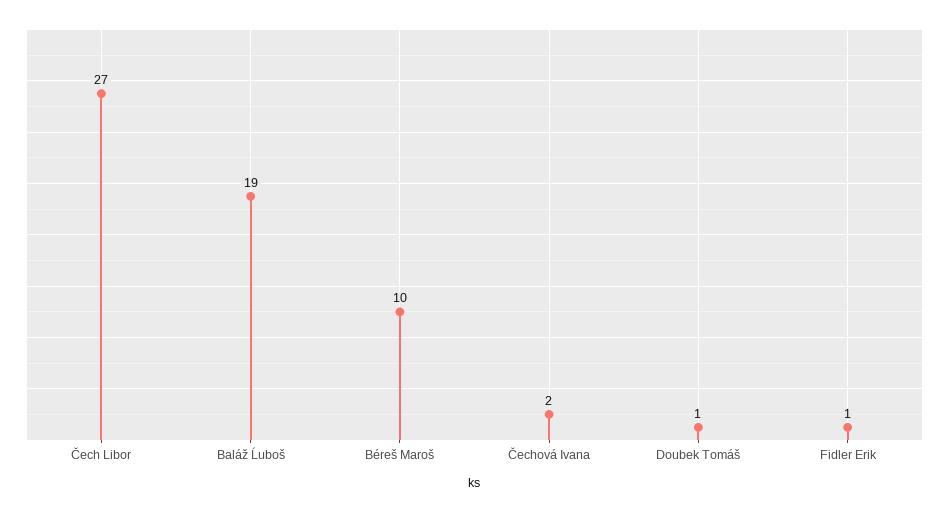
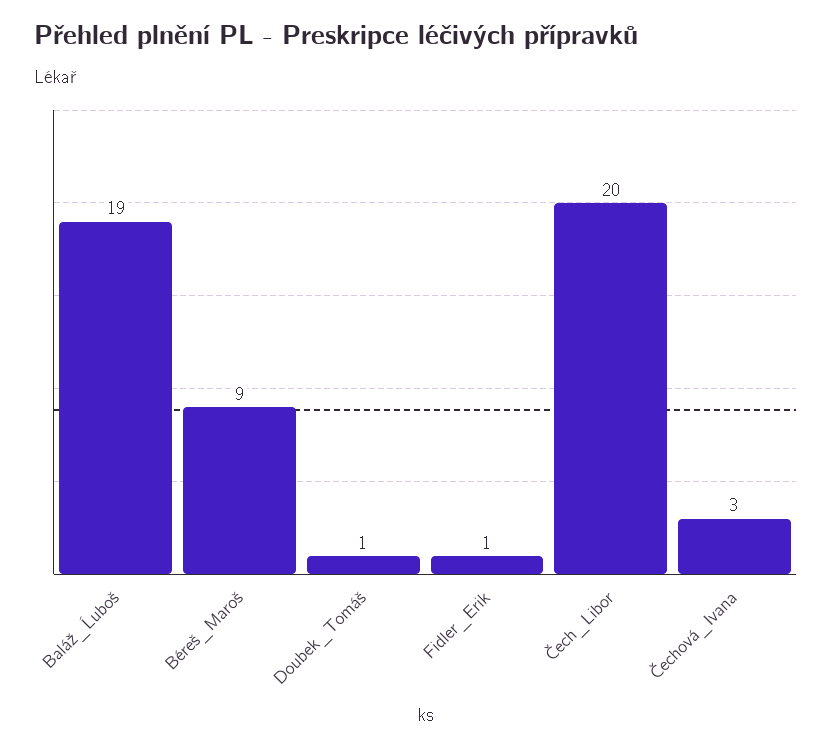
  {
-   "Čech Libor": 27,
+   "Čech Libor": 20,
    "Baláž Ĺuboš": 19,
-   "Béreš Maroš": 10,
+   "Béreš Maroš": 9,
-   "Čechová Ivana": 2,
+   "Čechová Ivana": 3,
    "Doubek Tomáš": 1,
    "Fidler Erik": 1
  }

